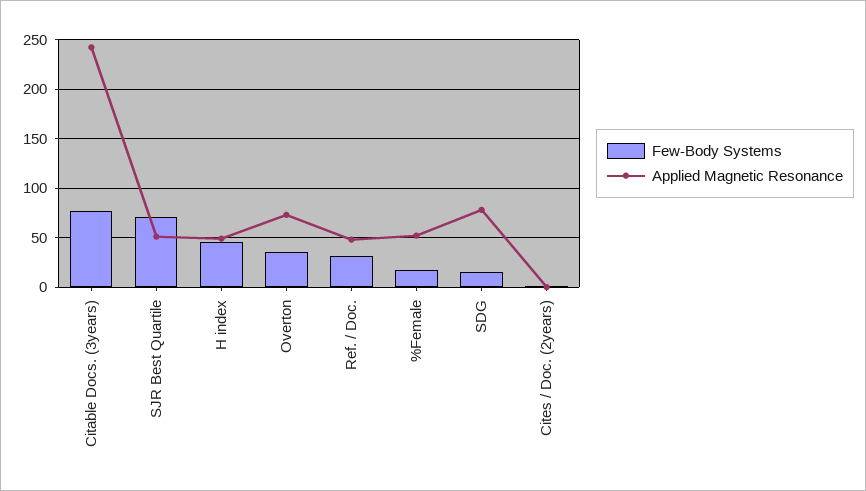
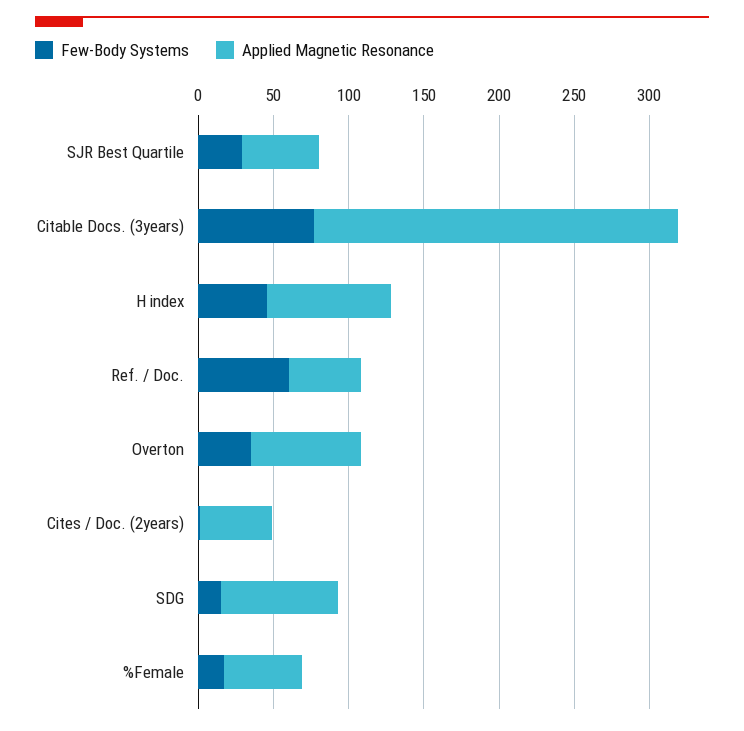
  {
    "Few-Body Systems": {
      "Citable Docs. (3years)": 80,
-     "SJR Best Quartile": 70,
+     "SJR Best Quartile": 30,
      "H index": 50,
      "Overton": 40,
-     "Ref. / Doc.": 30,
+     "Ref. / Doc.": 60,
      "%Female": 20,
      "SDG": 20,
      "Cites / Doc. (2years)": 0
    },
    "Applied Magnetic Resonance": {
      "Citable Docs. (3years)": 240,
      "SJR Best Quartile": 50,
-     "H index": 50,
+     "H index": 80,
      "Overton": 70,
      "Ref. / Doc.": 50,
      "%Female": 50,
      "SDG": 80,
-     "Cites / Doc. (2years)": 0
+     "Cites / Doc. (2years)": 50
    }
  }

